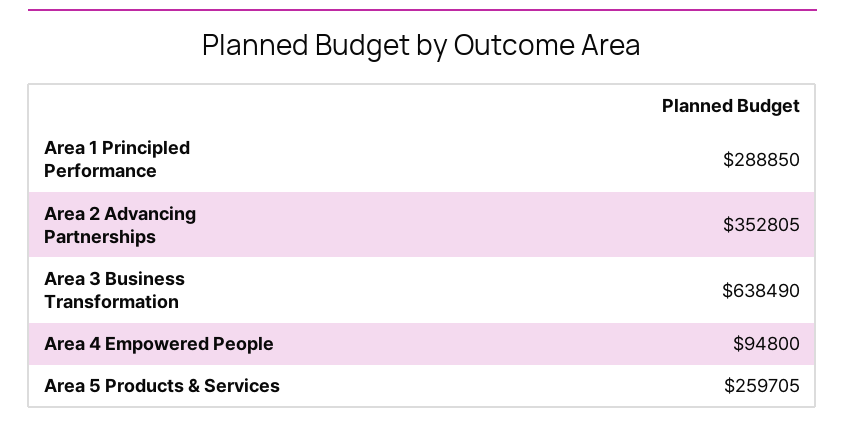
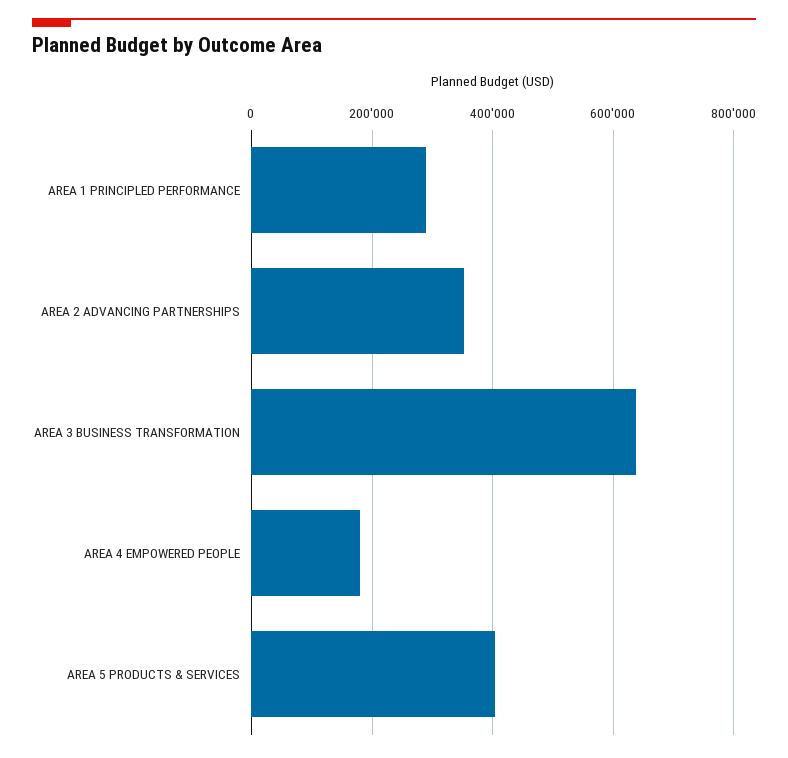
  {
    "Area 1 Principled Performance": 288850,
    "Area 2 Advancing Partnerships": 352805,
    "Area 3 Business Transformation": 638490,
-   "Area 4 Empowered People": 94800,
+   "Area 4 Empowered People": 180000,
-   "Area 5 Products & Services": 259705
+   "Area 5 Products & Services": 400000
  }

